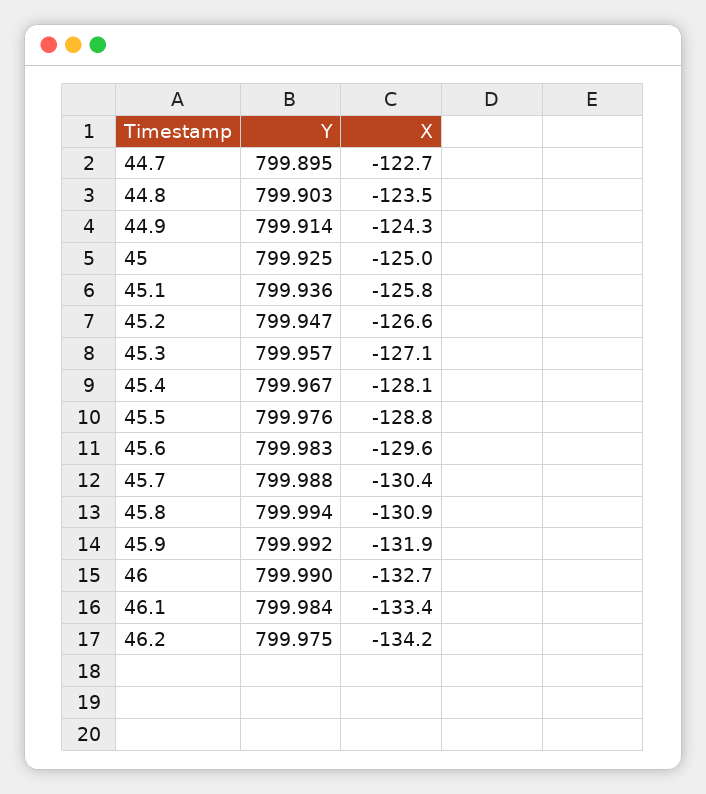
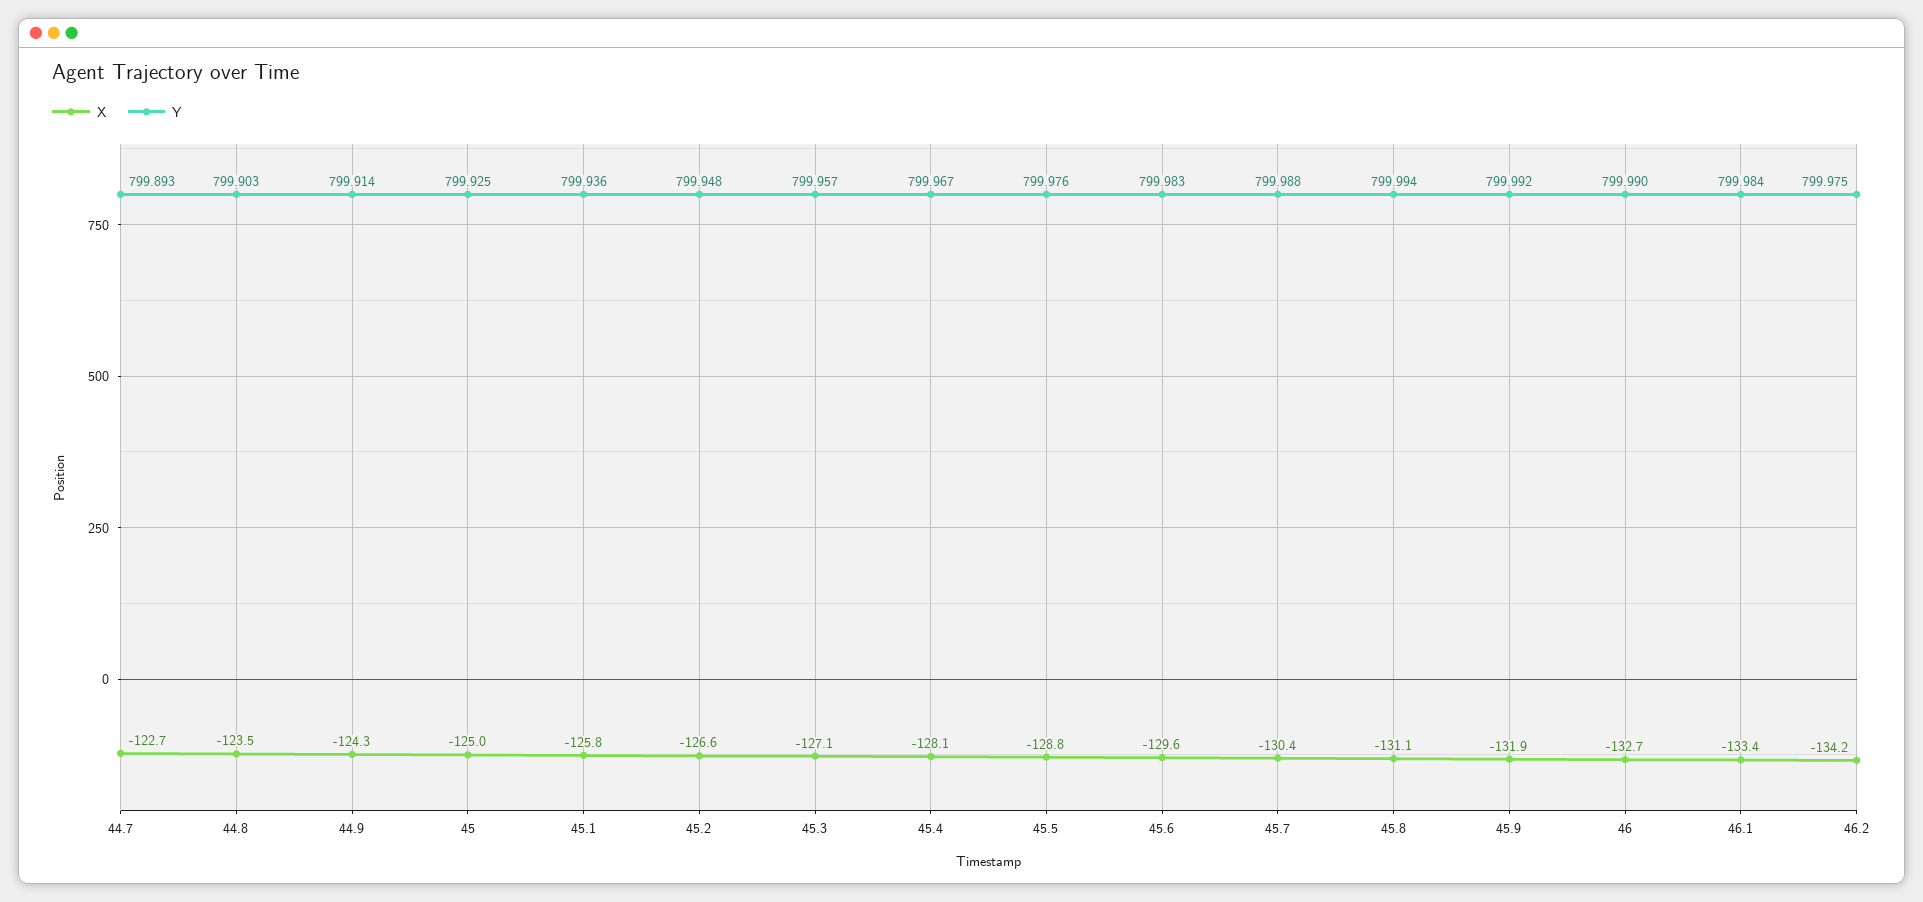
  {
    "Y": {
-     "44.7": 799.895,
+     "44.7": 799.893,
      "44.8": 799.903,
      "44.9": 799.914,
      "45": 799.925,
      "45.1": 799.936,
-     "45.2": 799.947,
+     "45.2": 799.948,
      "45.3": 799.957,
      "45.4": 799.967,
      "45.5": 799.976,
      "45.6": 799.983,
      "45.7": 799.988,
      "45.8": 799.994,
      "45.9": 799.992,
      "46": 799.99,
      "46.1": 799.984,
      "46.2": 799.975
    },
    "X": {
      "44.7": -122.7,
      "44.8": -123.5,
      "44.9": -124.3,
      "45": -125,
      "45.1": -125.8,
      "45.2": -126.6,
      "45.3": -127.1,
      "45.4": -128.1,
      "45.5": -128.8,
      "45.6": -129.6,
      "45.7": -130.4,
-     "45.8": -130.9,
+     "45.8": -131.1,
      "45.9": -131.9,
      "46": -132.7,
      "46.1": -133.4,
      "46.2": -134.2
    }
  }

